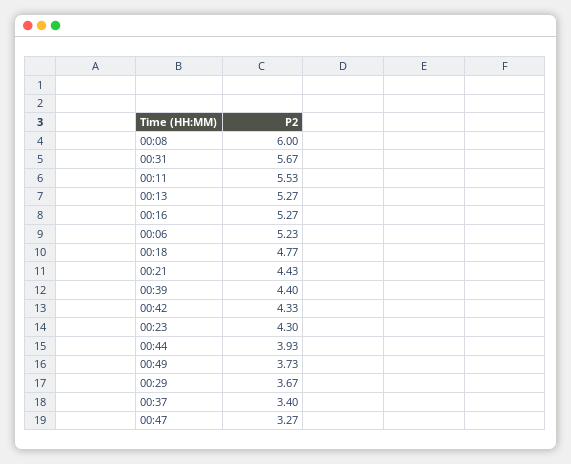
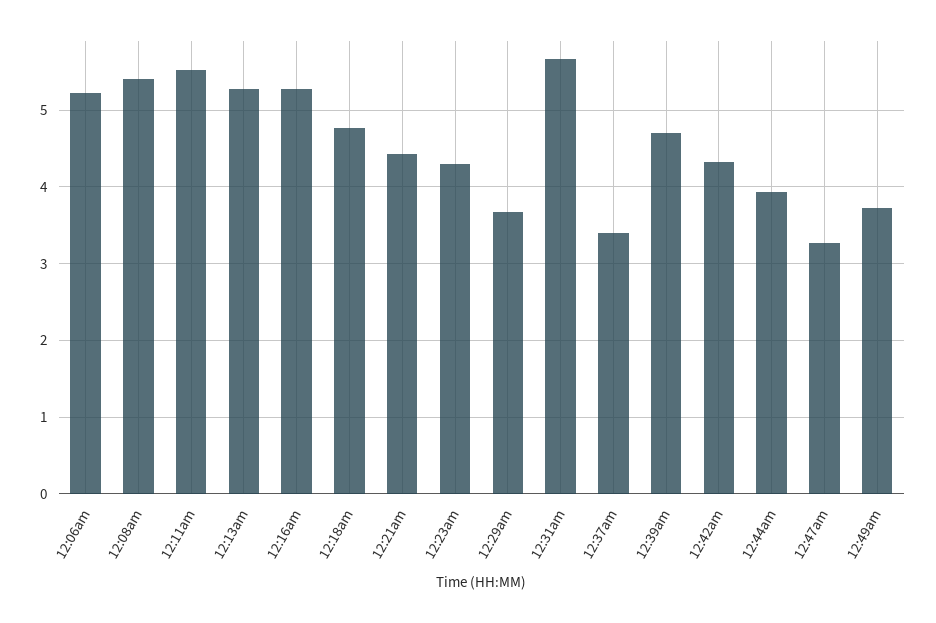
  {
-   "00:08": 6,
+   "00:08": 5.4,
    "00:31": 5.67,
    "00:11": 5.53,
    "00:13": 5.27,
    "00:16": 5.27,
    "00:06": 5.23,
    "00:18": 4.77,
    "00:21": 4.43,
-   "00:39": 4.4,
+   "00:39": 4.7,
    "00:42": 4.33,
    "00:23": 4.3,
    "00:44": 3.93,
    "00:49": 3.73,
    "00:29": 3.67,
    "00:37": 3.4,
    "00:47": 3.27
  }

